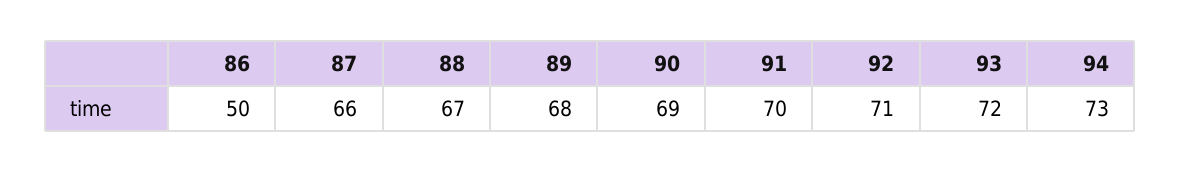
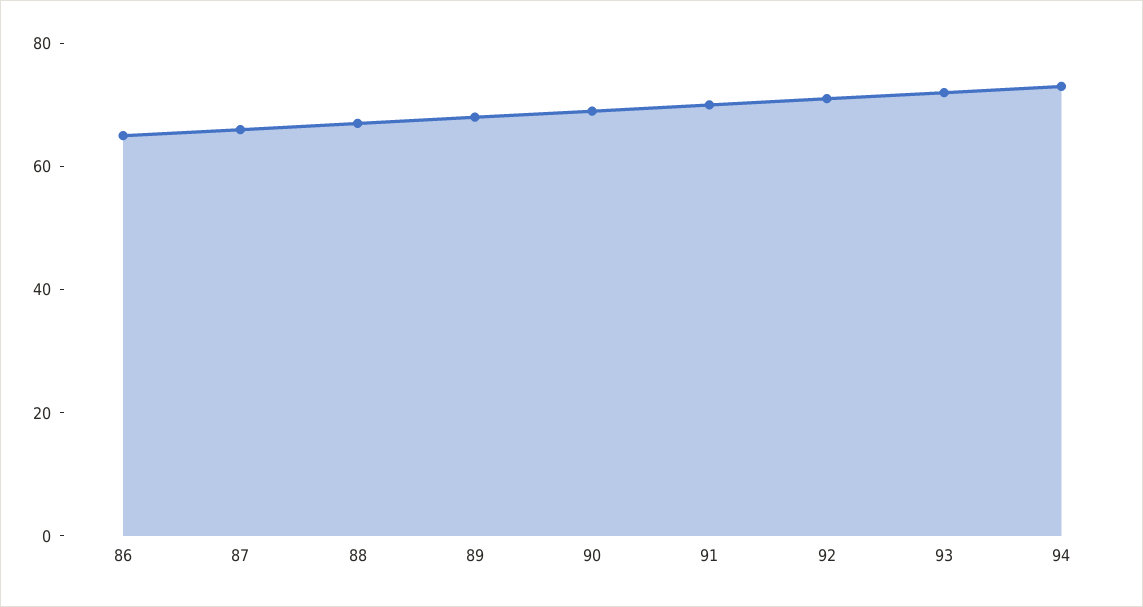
  {
-   "86": 50,
+   "86": 65,
    "87": 66,
    "88": 67,
    "89": 68,
    "90": 69,
    "91": 70,
    "92": 71,
    "93": 72,
    "94": 73
  }

